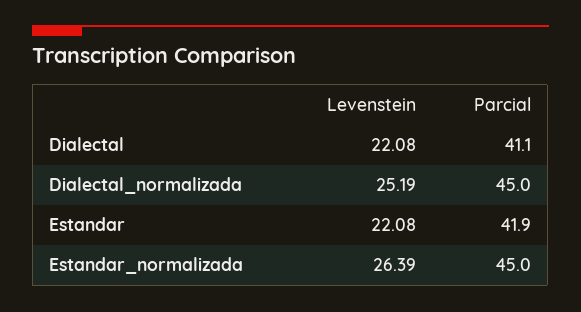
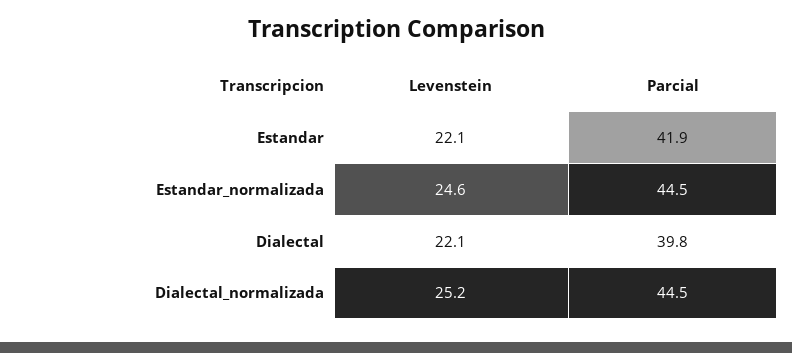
  {
    "Levenstein": {
      "Dialectal": 22.08,
      "Dialectal_normalizada": 25.19,
      "Estandar": 22.08,
-     "Estandar_normalizada": 26.39
+     "Estandar_normalizada": 24.6
    },
    "Parcial": {
-     "Dialectal": 41.1,
+     "Dialectal": 39.8,
-     "Dialectal_normalizada": 45,
+     "Dialectal_normalizada": 44.5,
      "Estandar": 41.9,
-     "Estandar_normalizada": 45
+     "Estandar_normalizada": 44.5
    }
  }

